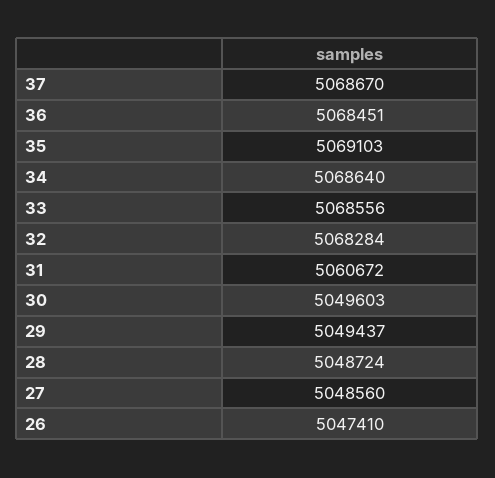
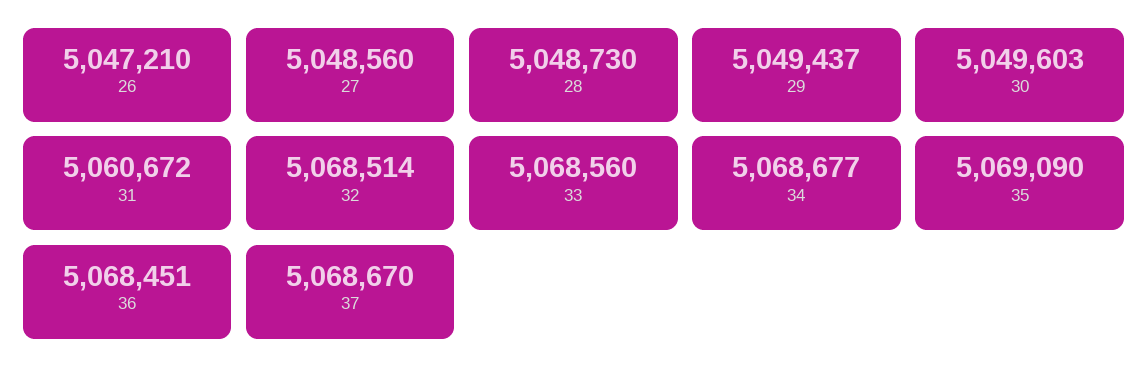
  {
    "37": 5068670,
    "36": 5068451,
-   "35": 5069103,
+   "35": 5069090,
-   "34": 5068640,
+   "34": 5068677,
-   "33": 5068556,
+   "33": 5068560,
-   "32": 5068284,
+   "32": 5068514,
    "31": 5060672,
    "30": 5049603,
    "29": 5049437,
-   "28": 5048724,
+   "28": 5048730,
    "27": 5048560,
-   "26": 5047410
+   "26": 5047210
  }

